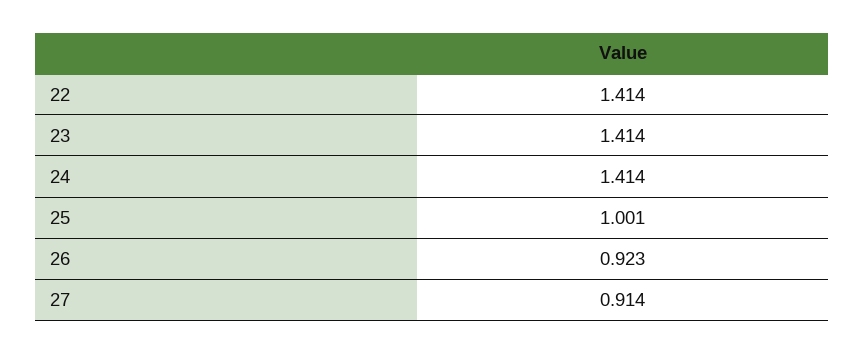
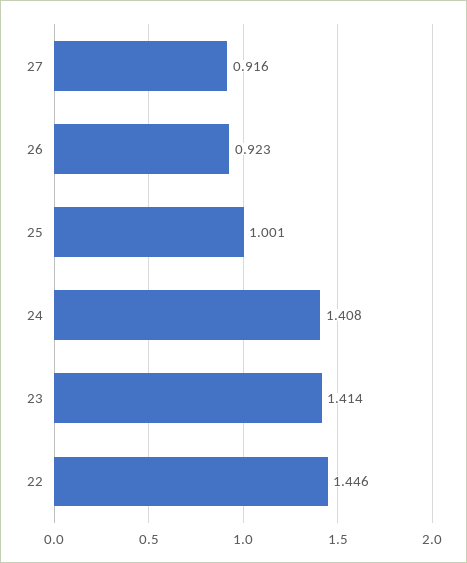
  {
-   "22": 1.414,
+   "22": 1.446,
    "23": 1.414,
-   "24": 1.414,
+   "24": 1.408,
    "25": 1.001,
    "26": 0.923,
-   "27": 0.914
+   "27": 0.916
  }

